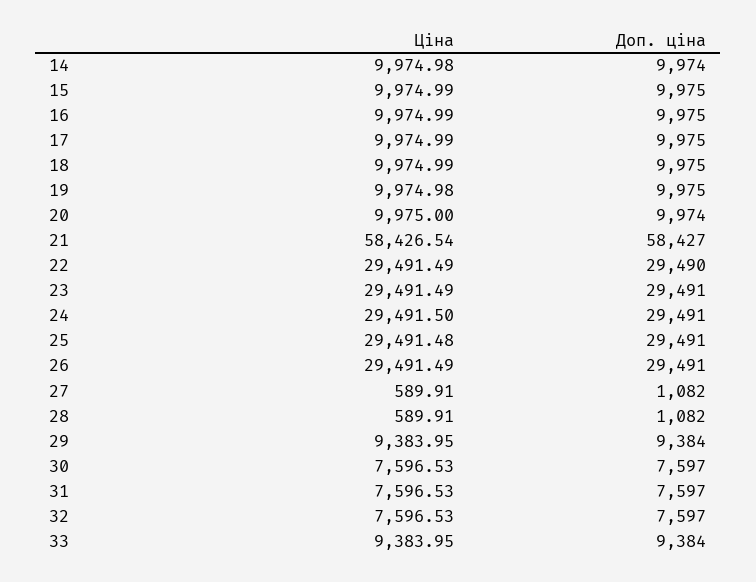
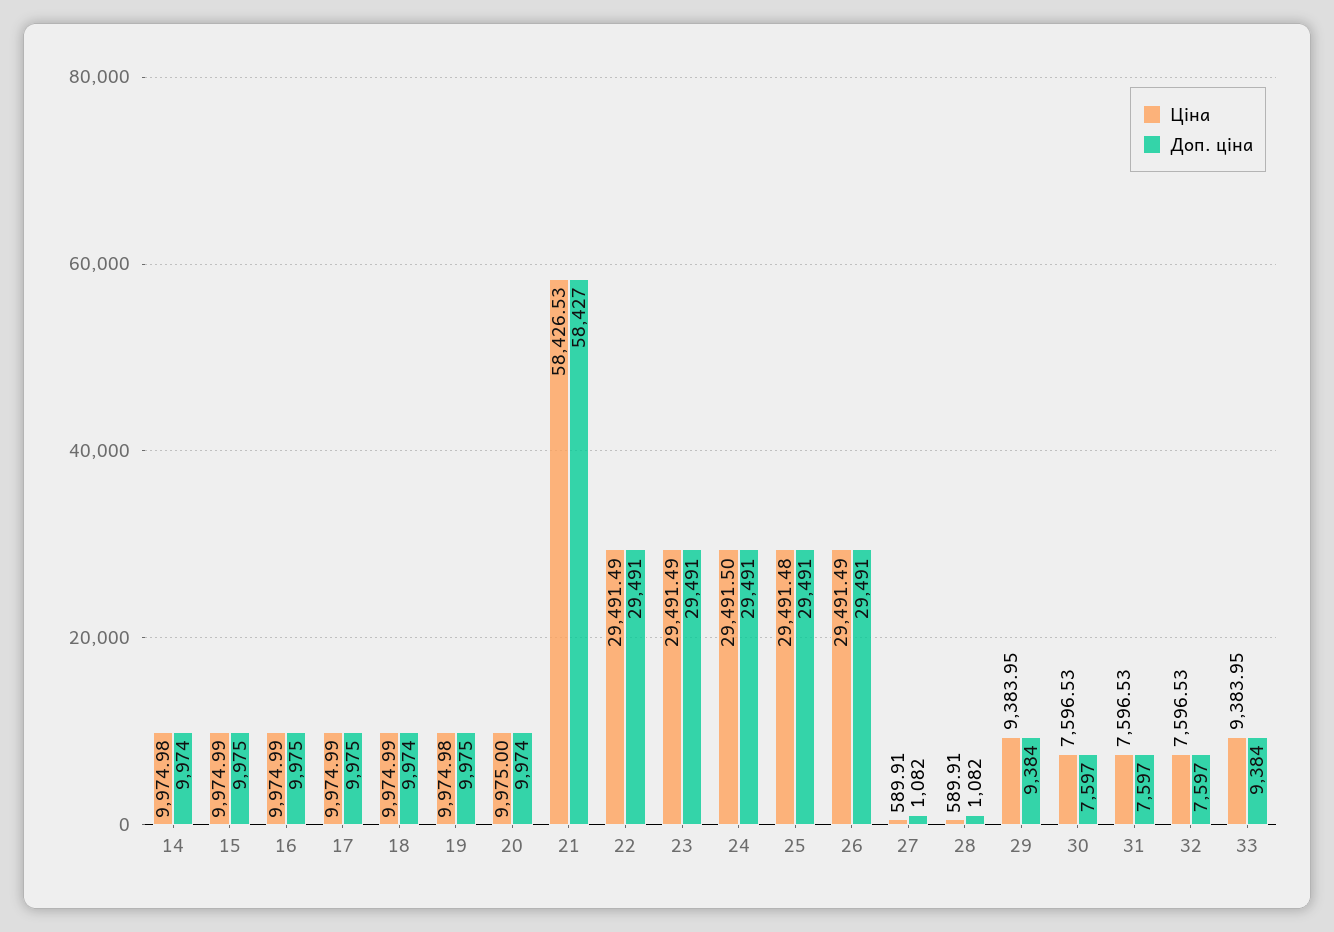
  {
    "Ціна": {
      "14": 9974.98,
      "15": 9974.99,
      "16": 9974.99,
      "17": 9974.99,
      "18": 9974.99,
      "19": 9974.98,
      "20": 9975,
-     "21": 58426.54,
+     "21": 58426.53,
      "22": 29491.49,
      "23": 29491.49,
      "24": 29491.5,
      "25": 29491.48,
      "26": 29491.49,
      "27": 589.91,
      "28": 589.91,
      "29": 9383.95,
      "30": 7596.53,
      "31": 7596.53,
      "32": 7596.53,
      "33": 9383.95
    },
    "Доп. ціна": {
      "14": 9974,
      "15": 9975,
      "16": 9975,
      "17": 9975,
-     "18": 9975,
+     "18": 9974,
      "19": 9975,
      "20": 9974,
      "21": 58427,
-     "22": 29490,
+     "22": 29491,
      "23": 29491,
      "24": 29491,
      "25": 29491,
      "26": 29491,
      "27": 1082,
      "28": 1082,
      "29": 9384,
      "30": 7597,
      "31": 7597,
      "32": 7597,
      "33": 9384
    }
  }

